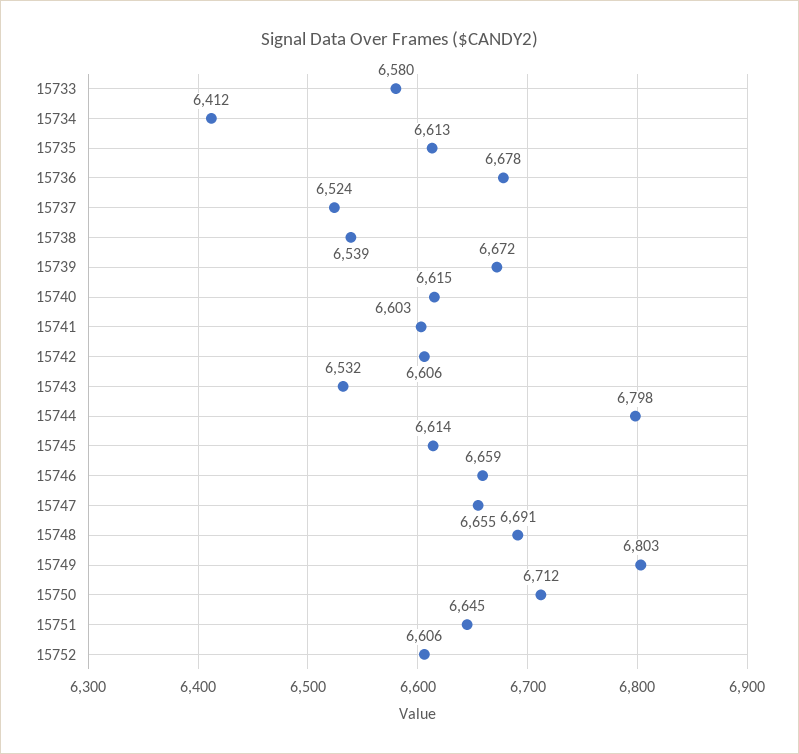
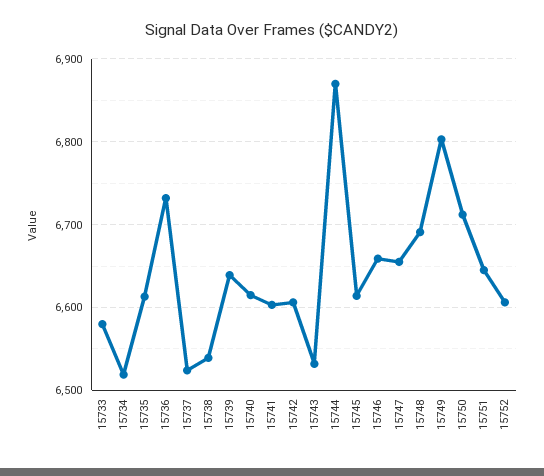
  {
    "15733": 6580,
-   "15734": 6412,
+   "15734": 6520,
    "15735": 6613,
-   "15736": 6678,
+   "15736": 6730,
    "15737": 6524,
    "15738": 6539,
-   "15739": 6672,
+   "15739": 6640,
    "15740": 6615,
    "15741": 6603,
    "15742": 6606,
    "15743": 6532,
-   "15744": 6798,
+   "15744": 6870,
    "15745": 6614,
    "15746": 6659,
    "15747": 6655,
    "15748": 6691,
    "15749": 6803,
    "15750": 6712,
    "15751": 6645,
    "15752": 6606
  }

